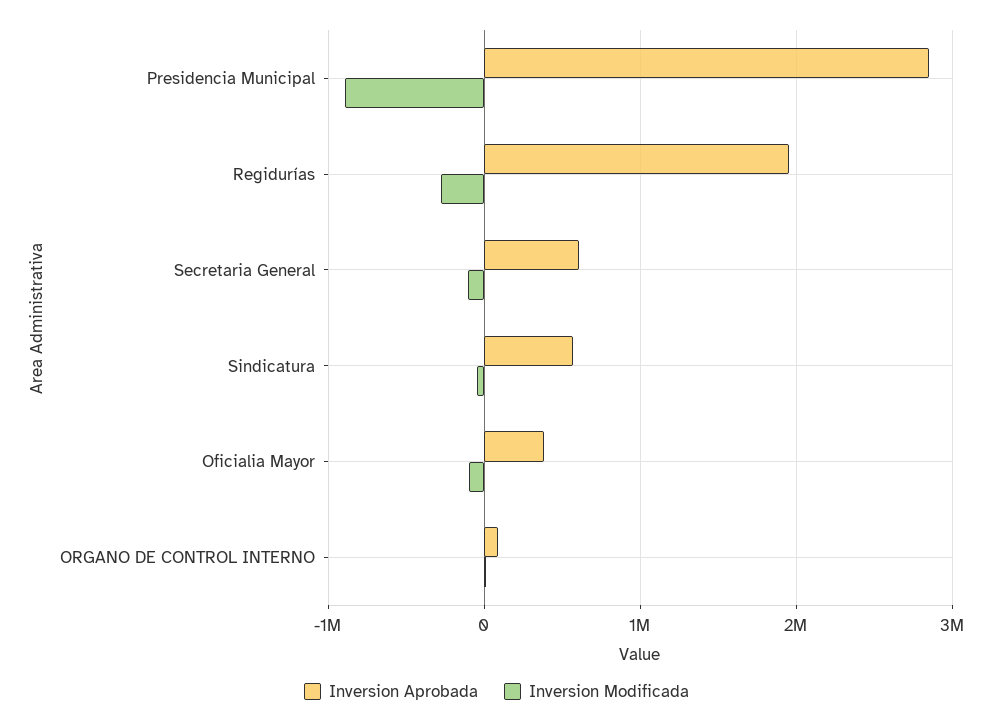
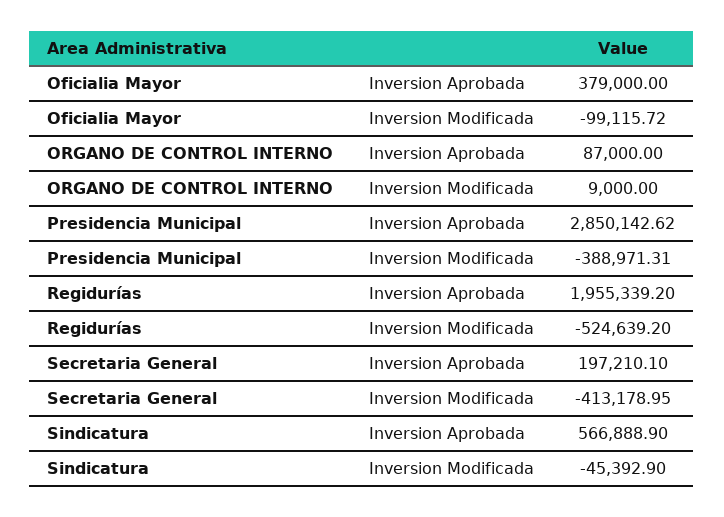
  {
    "Inversion Aprobada": {
      "Presidencia Municipal": 2850142.62,
      "Regidurías": 1955339.2,
-     "Secretaria General": 600000,
+     "Secretaria General": 197210.1,
      "Sindicatura": 566888.9,
      "Oficialia Mayor": 379000,
      "ORGANO DE CONTROL INTERNO": 87000
    },
    "Inversion Modificada": {
-     "Presidencia Municipal": -900000,
+     "Presidencia Municipal": -388971.31,
-     "Regidurías": -300000,
+     "Regidurías": -524639.2,
-     "Secretaria General": -100000,
+     "Secretaria General": -413178.95,
      "Sindicatura": -45392.9,
      "Oficialia Mayor": -99115.72,
      "ORGANO DE CONTROL INTERNO": 9000
    }
  }

